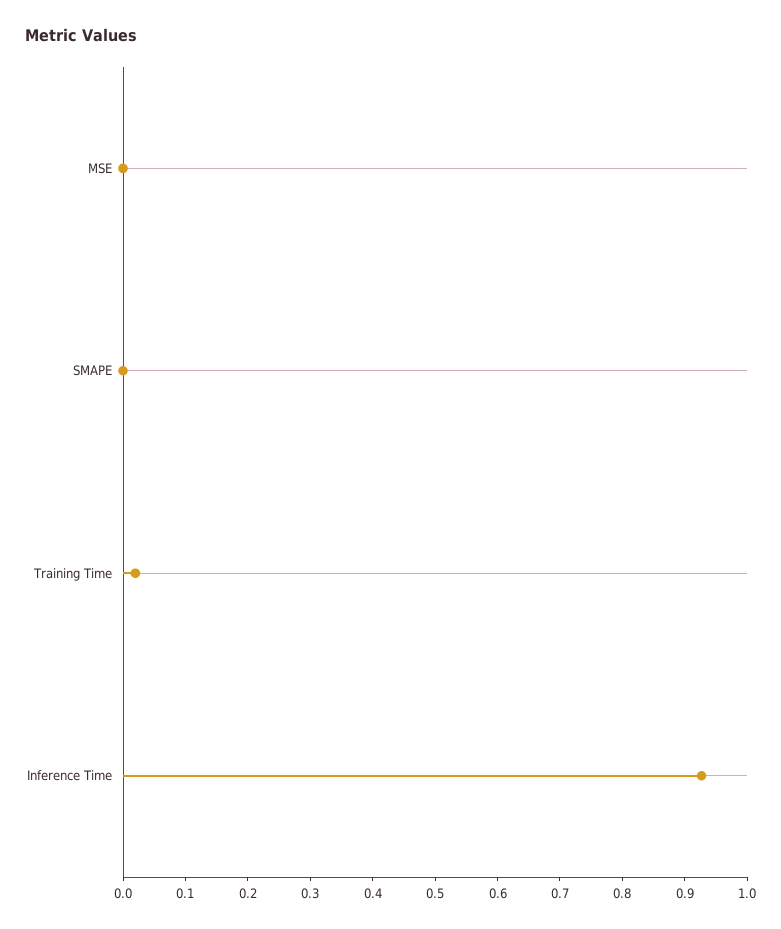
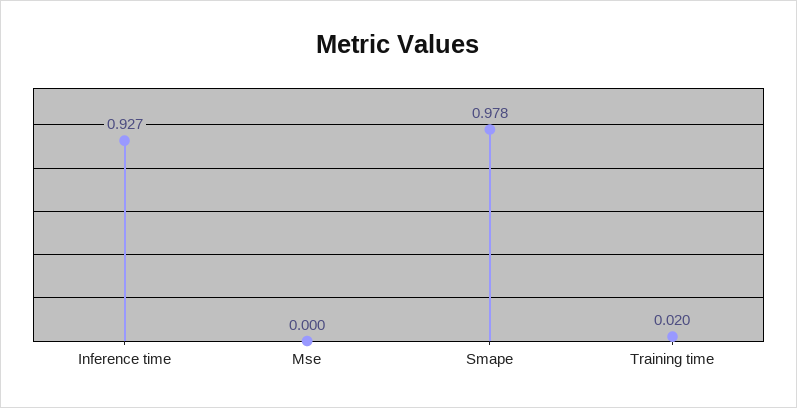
  {
    "MSE": 0,
-   "SMAPE": 0,
+   "SMAPE": 0.978,
    "Training Time": 0.02,
    "Inference Time": 0.927
  }

